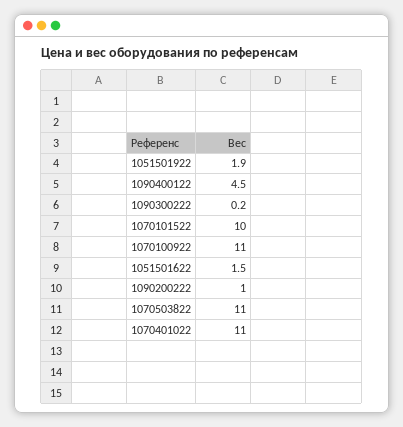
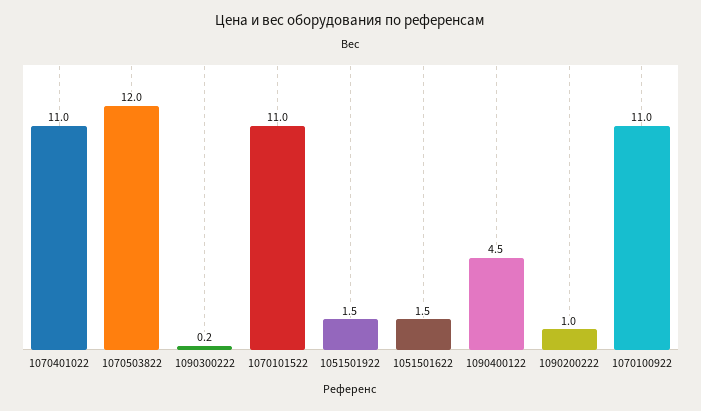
  {
-   "1051501922": 1.9,
+   "1051501922": 1.5,
    "1090400122": 4.5,
    "1090300222": 0.2,
-   "1070101522": 10,
+   "1070101522": 11,
    "1070100922": 11,
    "1051501622": 1.5,
    "1090200222": 1,
-   "1070503822": 11,
+   "1070503822": 12,
    "1070401022": 11
  }

